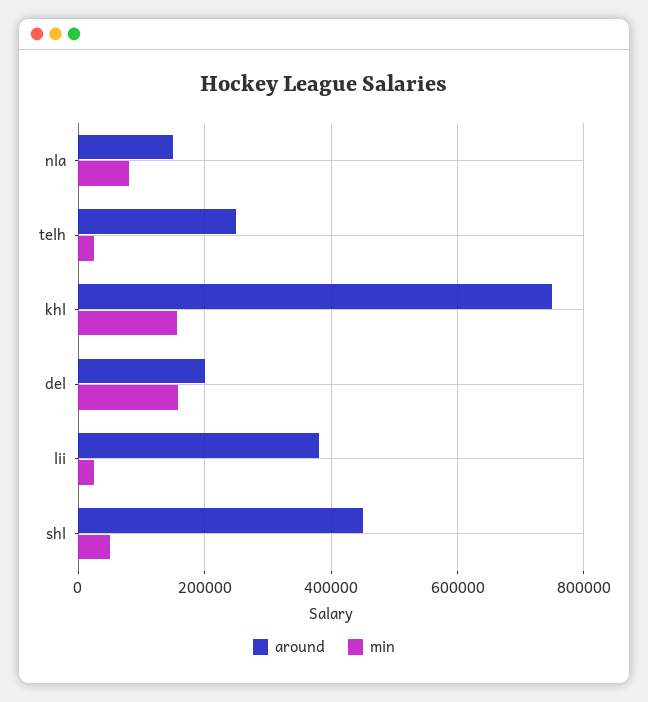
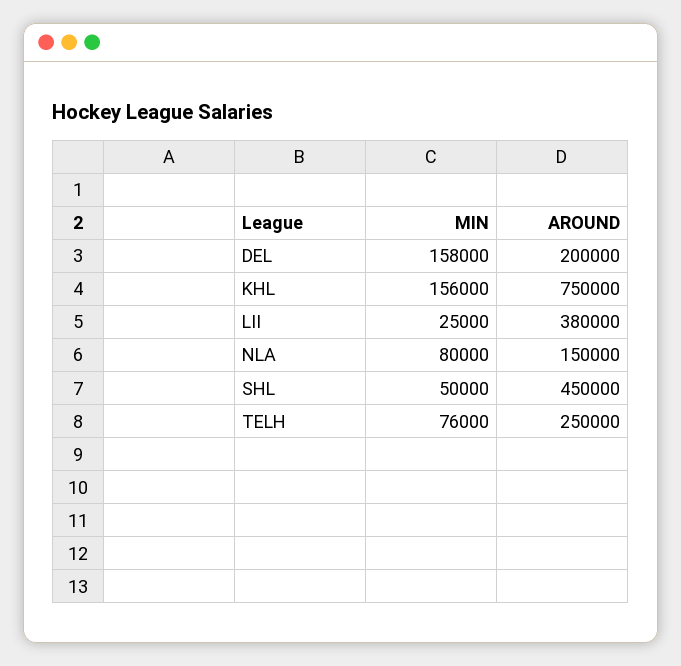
  {
    "around": {
      "nla": 150000,
      "telh": 250000,
      "khl": 750000,
      "del": 200000,
      "lii": 380000,
      "shl": 450000
    },
    "min": {
      "nla": 80000,
-     "telh": 20000,
+     "telh": 76000,
      "khl": 156000,
      "del": 158000,
      "lii": 25000,
      "shl": 50000
    }
  }

